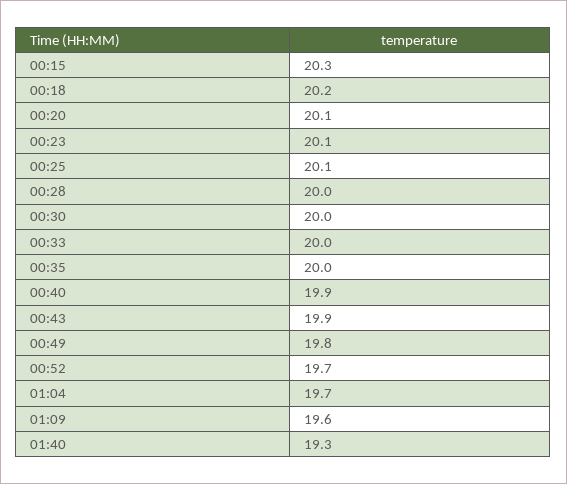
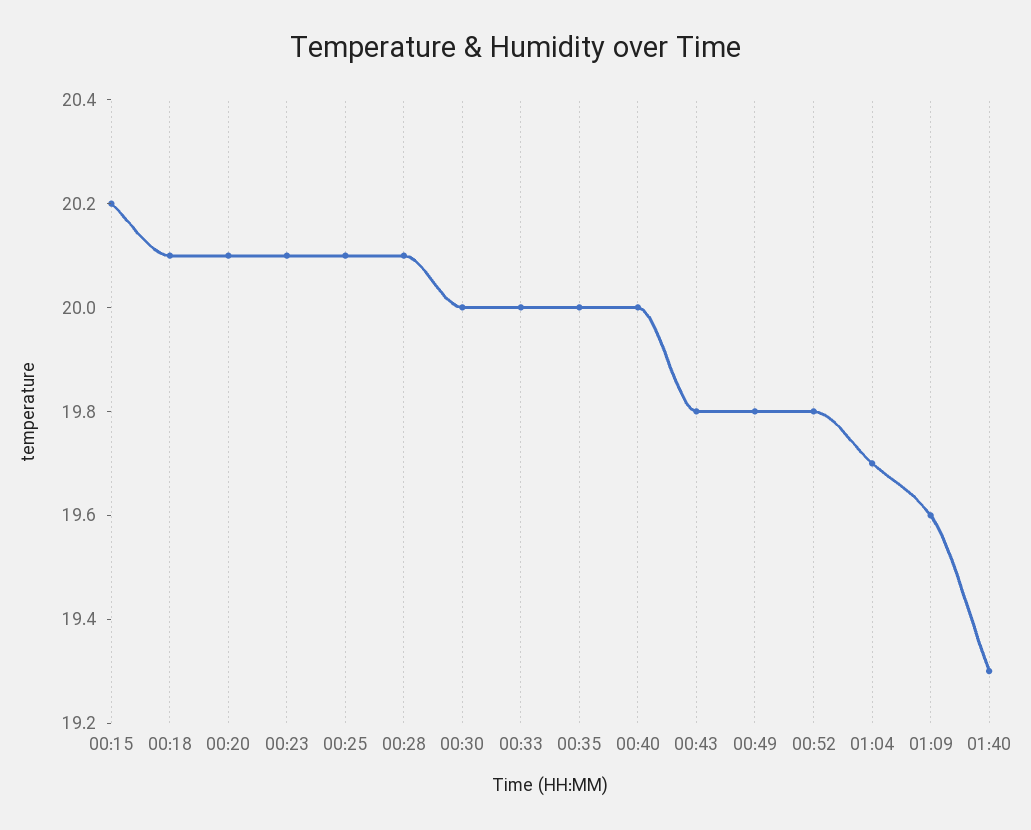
  {
-   "00:15": 20.3,
+   "00:15": 20.2,
-   "00:18": 20.2,
+   "00:18": 20.1,
    "00:20": 20.1,
    "00:23": 20.1,
    "00:25": 20.1,
-   "00:28": 20,
+   "00:28": 20.1,
    "00:30": 20,
    "00:33": 20,
    "00:35": 20,
-   "00:40": 19.9,
+   "00:40": 20,
-   "00:43": 19.9,
+   "00:43": 19.8,
    "00:49": 19.8,
-   "00:52": 19.7,
+   "00:52": 19.8,
    "01:04": 19.7,
    "01:09": 19.6,
    "01:40": 19.3
  }

